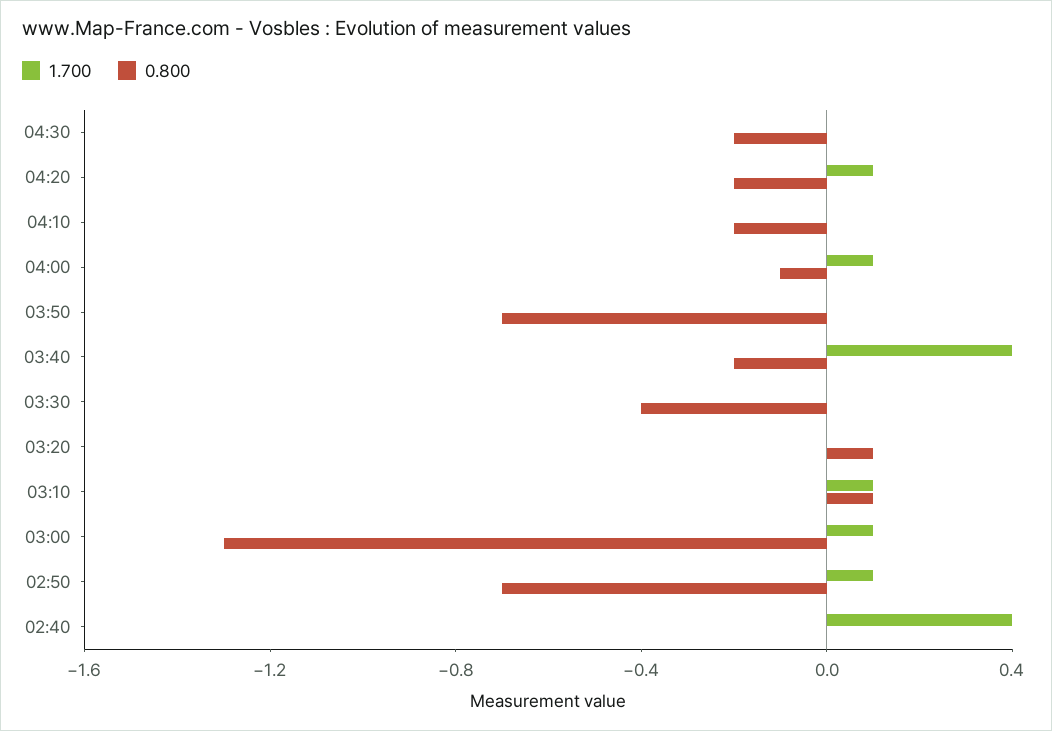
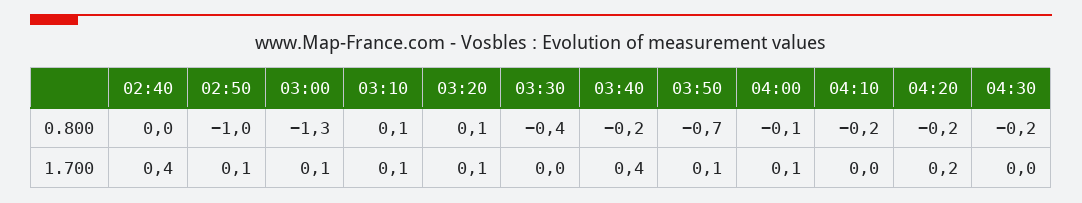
  {
    "1.700": {
      "04:30": 0,
-     "04:20": 0.1,
+     "04:20": 0.2,
      "04:10": 0,
      "04:00": 0.1,
-     "03:50": 0,
+     "03:50": 0.1,
      "03:40": 0.4,
      "03:30": 0,
-     "03:20": 0,
+     "03:20": 0.1,
      "03:10": 0.1,
      "03:00": 0.1,
      "02:50": 0.1,
      "02:40": 0.4
    },
    "0.800": {
      "04:30": -0.2,
      "04:20": -0.2,
      "04:10": -0.2,
      "04:00": -0.1,
      "03:50": -0.7,
      "03:40": -0.2,
      "03:30": -0.4,
      "03:20": 0.1,
      "03:10": 0.1,
      "03:00": -1.3,
-     "02:50": -0.7,
+     "02:50": -1,
      "02:40": 0
    }
  }

